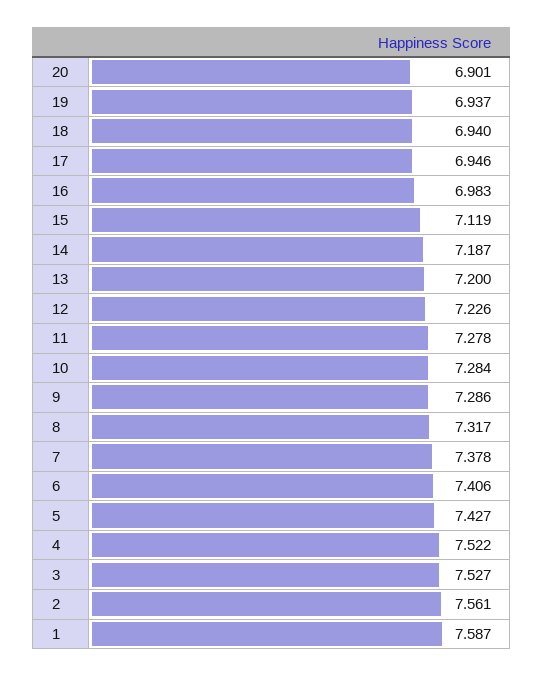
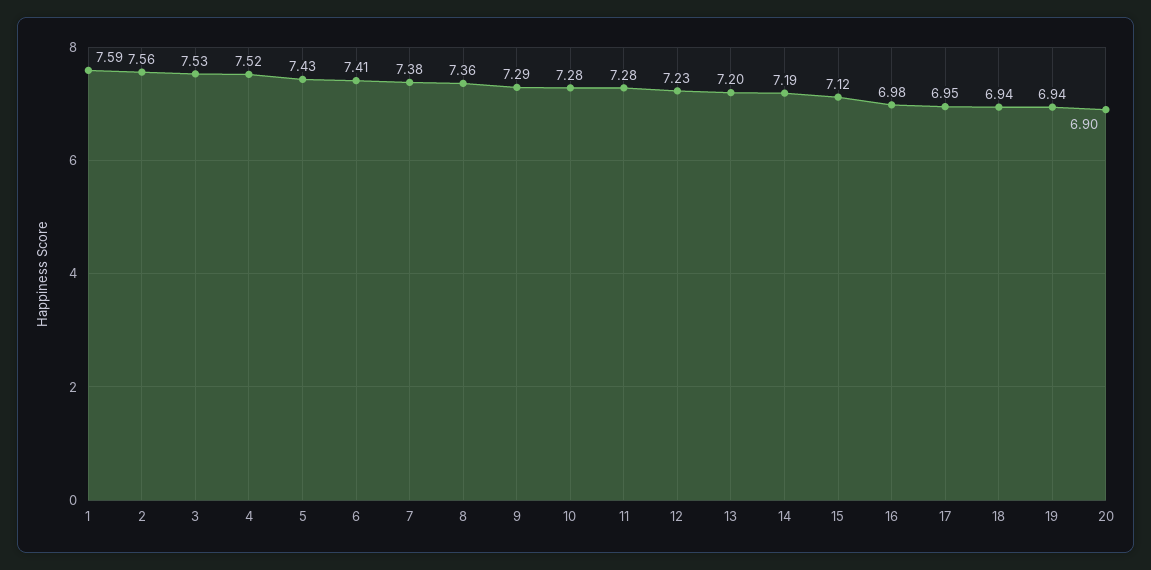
  {
    "20": 6.901,
    "19": 6.937,
    "18": 6.94,
    "17": 6.946,
    "16": 6.983,
    "15": 7.119,
    "14": 7.187,
    "13": 7.2,
    "12": 7.226,
    "11": 7.278,
    "10": 7.284,
    "9": 7.286,
-   "8": 7.317,
+   "8": 7.36,
    "7": 7.378,
    "6": 7.406,
    "5": 7.427,
    "4": 7.522,
    "3": 7.527,
    "2": 7.561,
    "1": 7.587
  }

